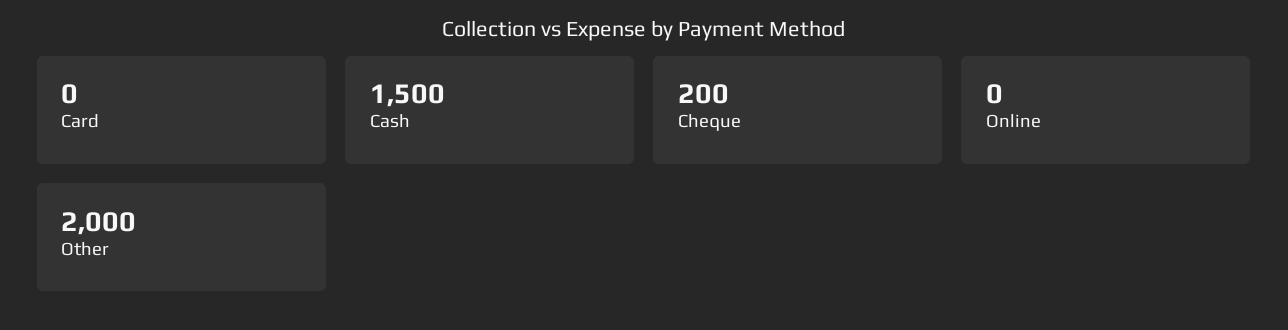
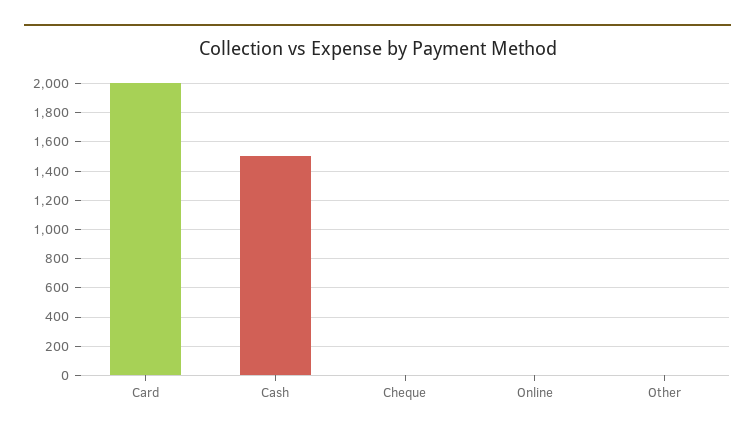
  {
-   "Card": 0,
+   "Card": 2000,
    "Cash": 1500,
-   "Cheque": 200,
+   "Cheque": 0,
    "Online": 0,
-   "Other": 2000
+   "Other": 0
  }

